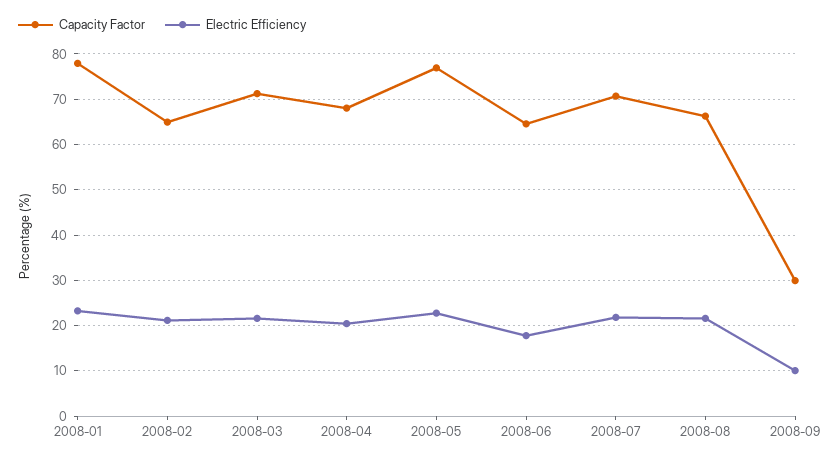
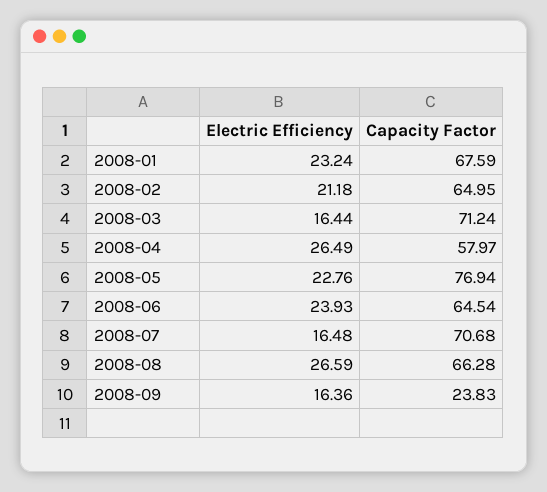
  {
    "Capacity Factor": {
-     "2008-01": 78,
+     "2008-01": 67.59,
      "2008-02": 64.95,
      "2008-03": 71.24,
-     "2008-04": 68,
+     "2008-04": 57.97,
      "2008-05": 76.94,
      "2008-06": 64.54,
      "2008-07": 70.68,
      "2008-08": 66.28,
-     "2008-09": 30
+     "2008-09": 23.83
    },
    "Electric Efficiency": {
      "2008-01": 23.24,
      "2008-02": 21.18,
-     "2008-03": 22,
+     "2008-03": 16.44,
-     "2008-04": 20,
+     "2008-04": 26.49,
      "2008-05": 22.76,
-     "2008-06": 18,
+     "2008-06": 23.93,
-     "2008-07": 22,
+     "2008-07": 16.48,
-     "2008-08": 22,
+     "2008-08": 26.59,
-     "2008-09": 10
+     "2008-09": 16.36
    }
  }

